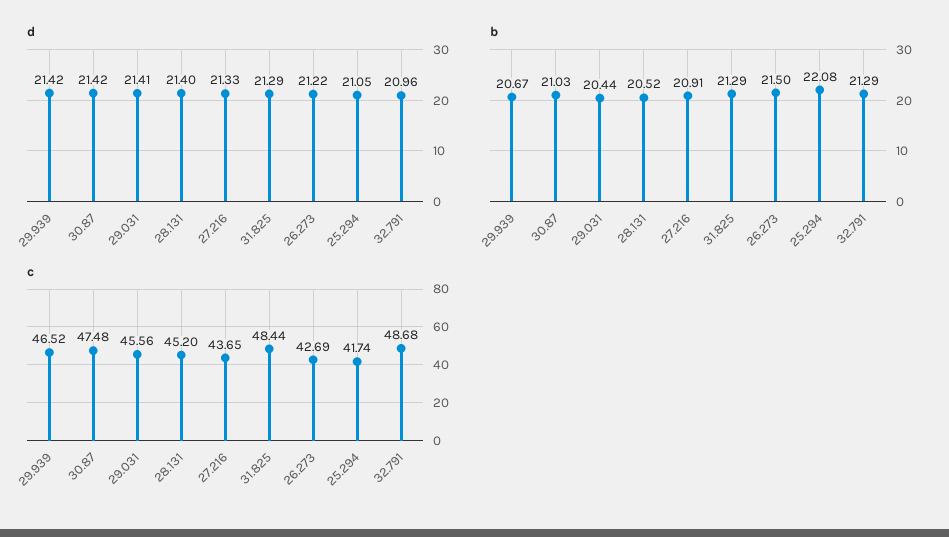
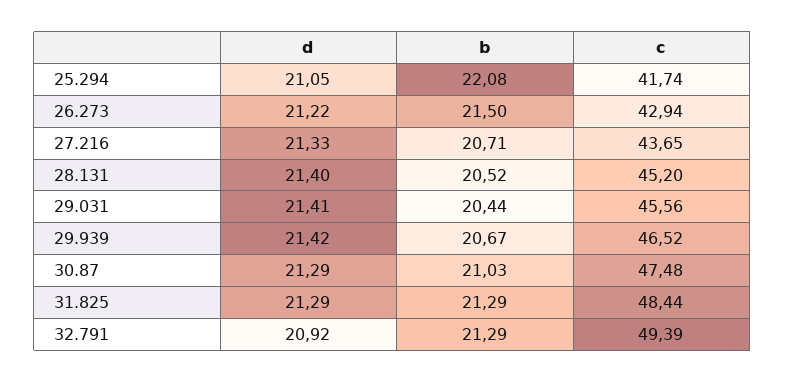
  {
    "d": {
      "29.939": 21.42,
-     "30.87": 21.42,
+     "30.87": 21.29,
      "29.031": 21.41,
      "28.131": 21.4,
      "27.216": 21.33,
      "31.825": 21.29,
      "26.273": 21.22,
      "25.294": 21.05,
-     "32.791": 20.96
+     "32.791": 20.92
    },
    "b": {
      "29.939": 20.67,
      "30.87": 21.03,
      "29.031": 20.44,
      "28.131": 20.52,
-     "27.216": 20.91,
+     "27.216": 20.71,
      "31.825": 21.29,
      "26.273": 21.5,
      "25.294": 22.08,
      "32.791": 21.29
    },
    "c": {
      "29.939": 46.52,
      "30.87": 47.48,
      "29.031": 45.56,
      "28.131": 45.2,
      "27.216": 43.65,
      "31.825": 48.44,
-     "26.273": 42.69,
+     "26.273": 42.94,
      "25.294": 41.74,
-     "32.791": 48.68
+     "32.791": 49.39
    }
  }

